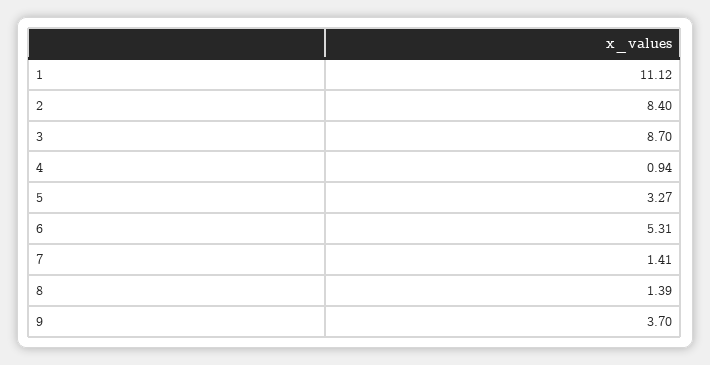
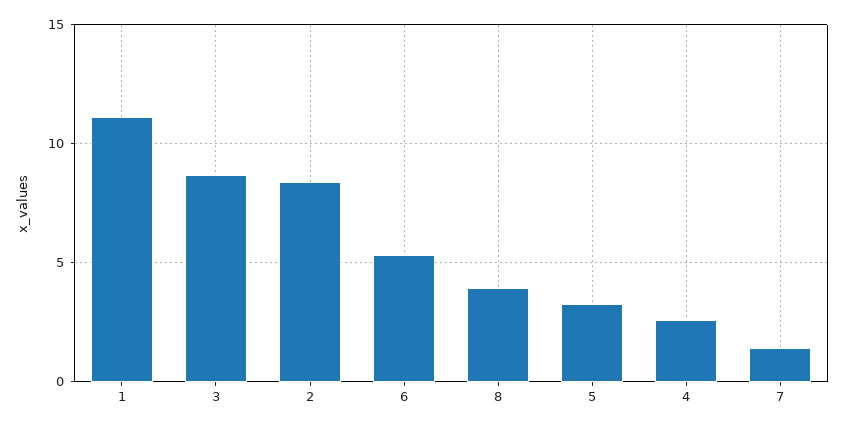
  {
    "1": 11.12,
    "2": 8.4,
    "3": 8.7,
-   "4": 0.94,
+   "4": 2.5,
    "5": 3.27,
    "6": 5.31,
    "7": 1.41,
-   "8": 1.39,
+   "8": 4
-   "9": 3.7
  }

